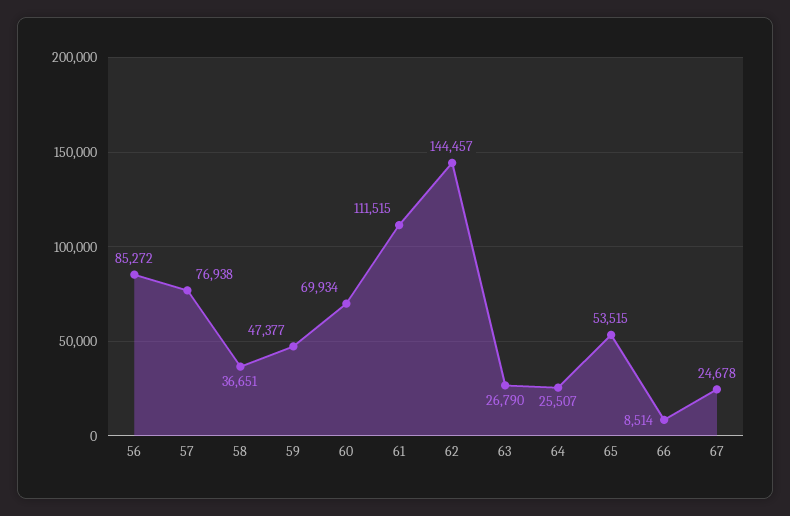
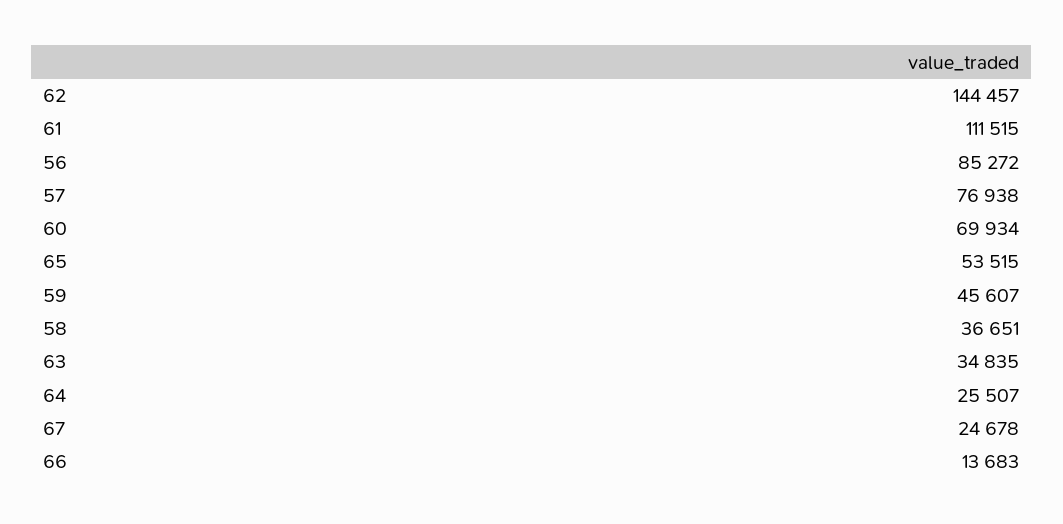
  {
    "56": 85272,
    "57": 76938,
    "58": 36651,
-   "59": 47377,
+   "59": 45607,
    "60": 69934,
    "61": 111515,
    "62": 144457,
-   "63": 26790,
+   "63": 34835,
    "64": 25507,
    "65": 53515,
-   "66": 8514,
+   "66": 13683,
    "67": 24678
  }

